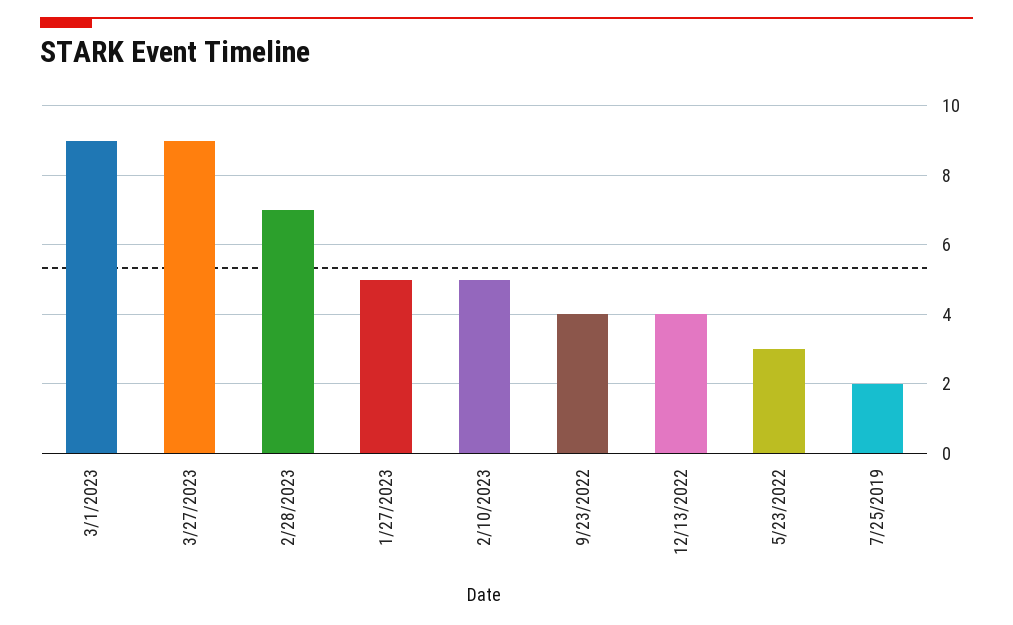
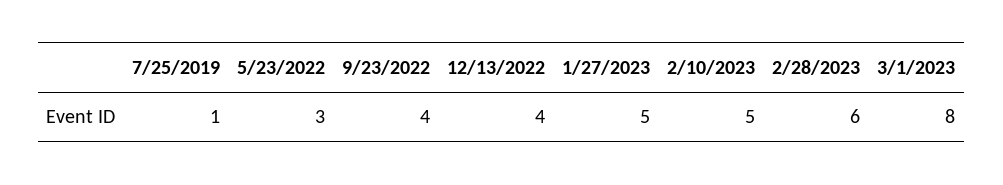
  {
-   "3/1/2023": 9,
+   "3/1/2023": 8,
-   "3/27/2023": 9,
-   "2/28/2023": 7,
+   "2/28/2023": 6,
    "1/27/2023": 5,
    "2/10/2023": 5,
    "9/23/2022": 4,
    "12/13/2022": 4,
    "5/23/2022": 3,
-   "7/25/2019": 2
+   "7/25/2019": 1
  }

